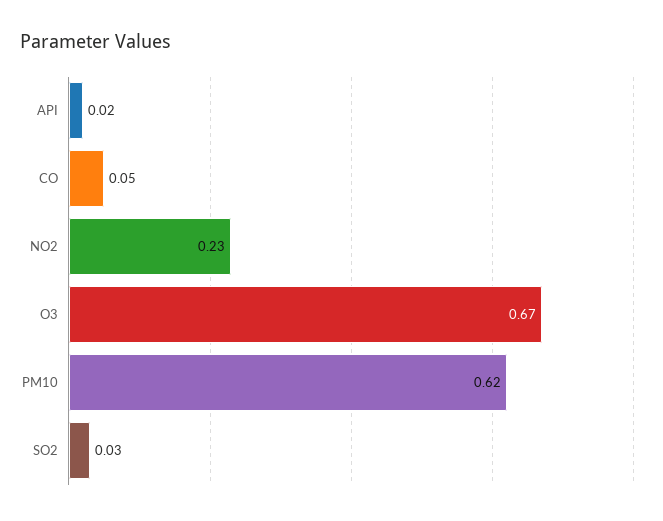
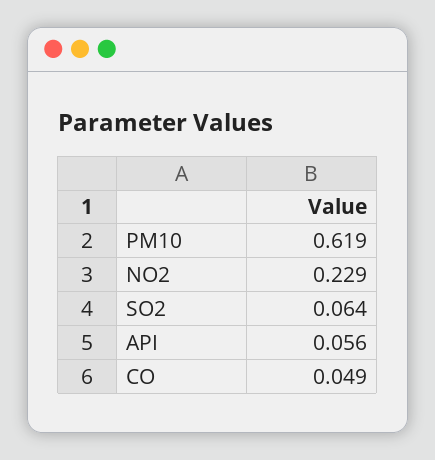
  {
-   "API": 0.02,
+   "API": 0.056,
    "CO": 0.049,
    "NO2": 0.229,
-   "O3": 0.67,
    "PM10": 0.619,
-   "SO2": 0.03
+   "SO2": 0.064
  }

